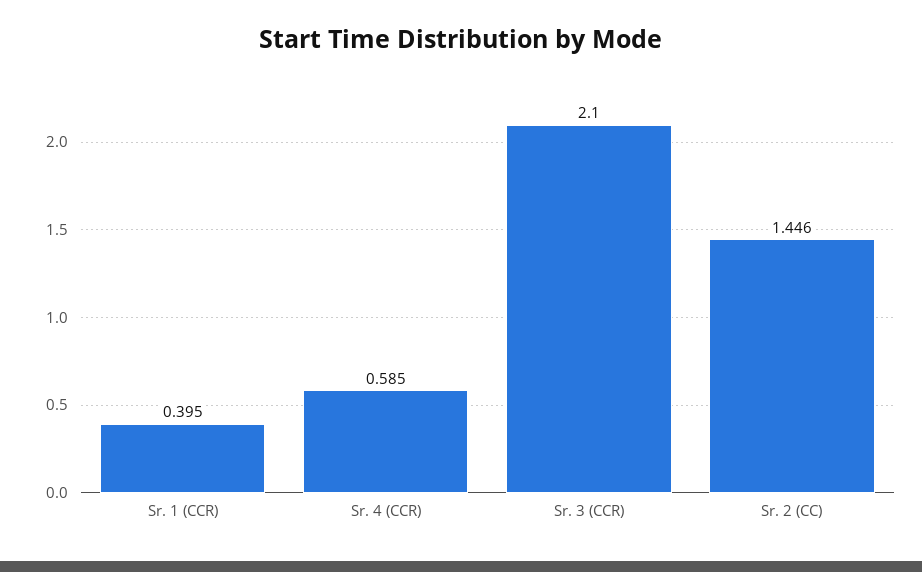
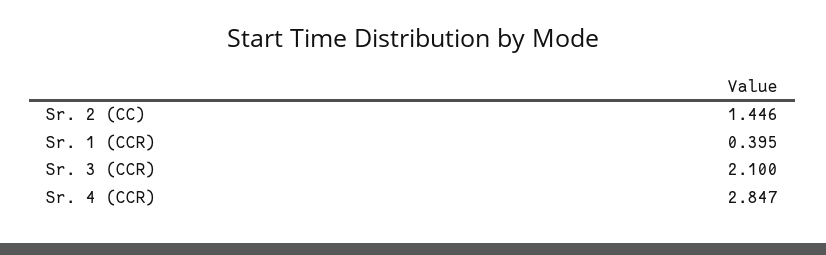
  {
    "Sr. 1 (CCR)": 0.395,
-   "Sr. 4 (CCR)": 0.585,
+   "Sr. 4 (CCR)": 2.847,
    "Sr. 3 (CCR)": 2.1,
    "Sr. 2 (CC)": 1.446
  }

